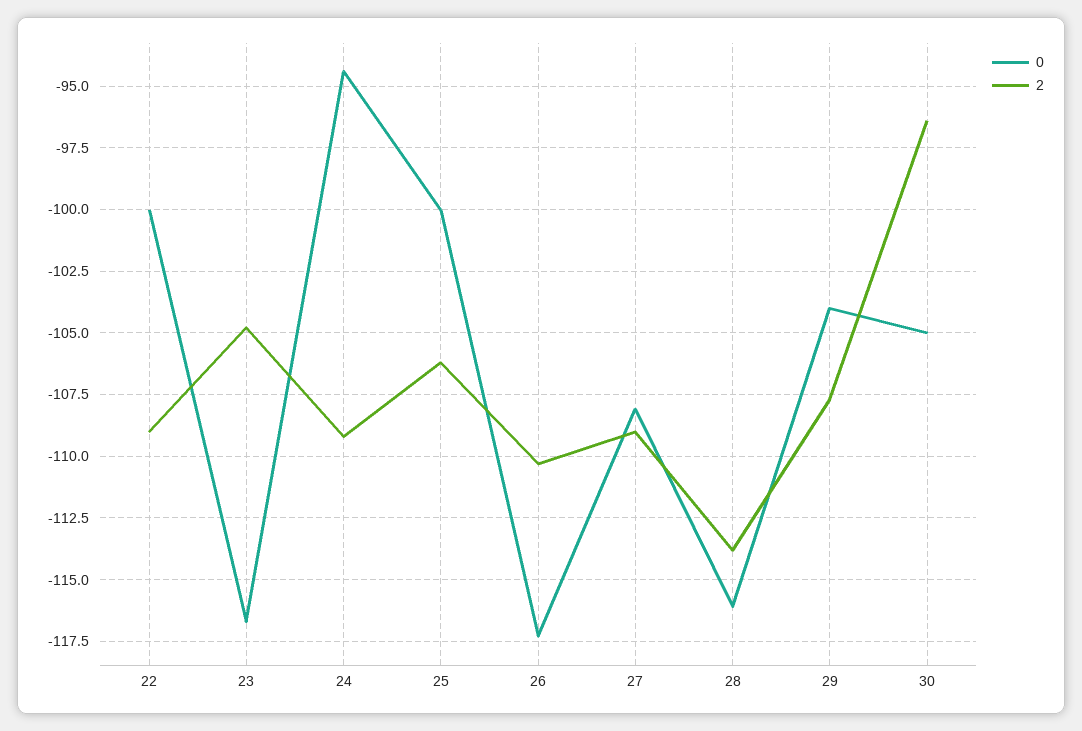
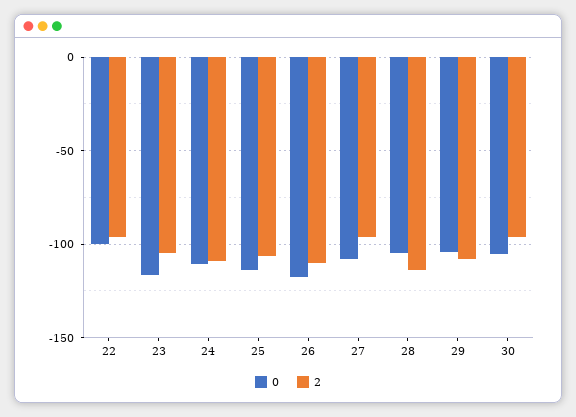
  {
    "0": {
      "22": -100,
      "23": -116.5,
-     "24": -94.5,
+     "24": -110,
-     "25": -100,
+     "25": -115,
      "26": -117.5,
      "27": -108,
-     "28": -116,
+     "28": -105,
      "29": -104,
      "30": -105
    },
    "2": {
-     "22": -109,
+     "22": -95,
      "23": -105,
      "24": -109,
      "25": -106,
      "26": -110.5,
-     "27": -109,
+     "27": -95,
      "28": -114,
      "29": -107.5,
      "30": -96.5
    }
  }

